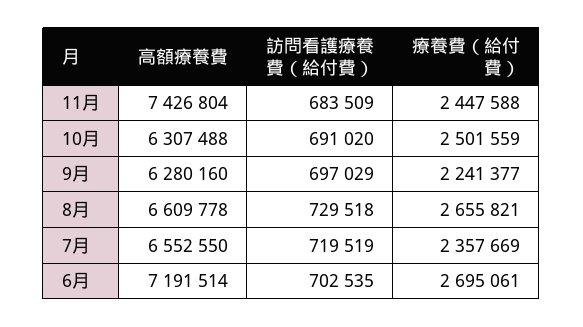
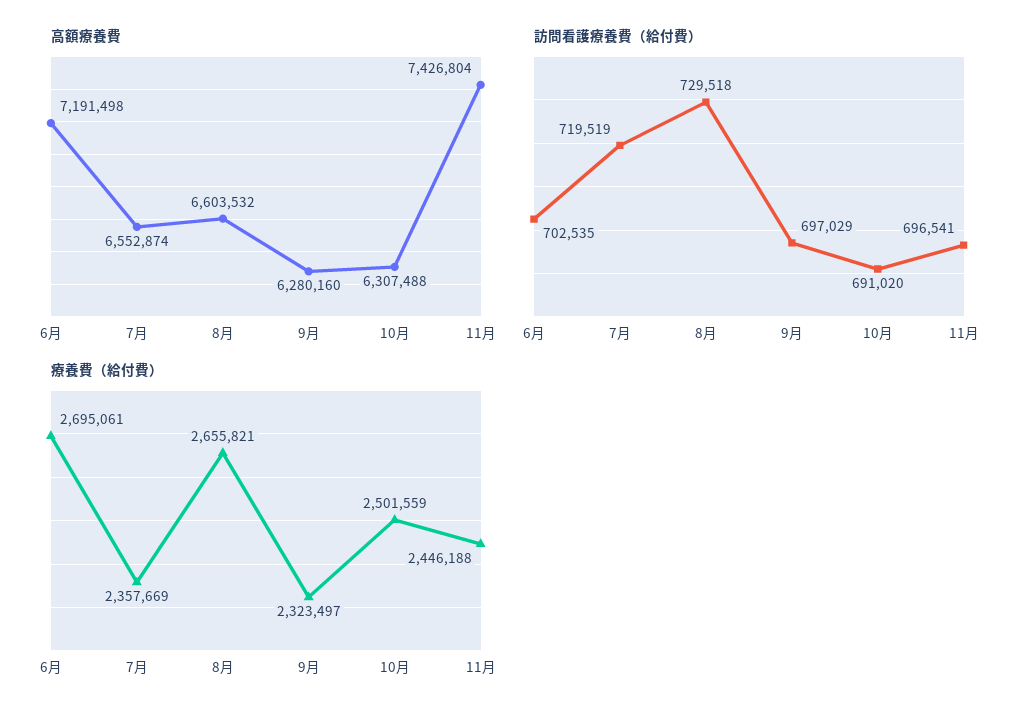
  {
    "高額療養費": {
      "11月": 7426804,
      "10月": 6307488,
      "9月": 6280160,
-     "8月": 6609778,
+     "8月": 6603532,
-     "7月": 6552550,
+     "7月": 6552874,
-     "6月": 7191514
+     "6月": 7191498
    },
    "訪問看護療養費（給付費）": {
-     "11月": 683509,
+     "11月": 696541,
      "10月": 691020,
      "9月": 697029,
      "8月": 729518,
      "7月": 719519,
      "6月": 702535
    },
    "療養費（給付費）": {
-     "11月": 2447588,
+     "11月": 2446188,
      "10月": 2501559,
-     "9月": 2241377,
+     "9月": 2323497,
      "8月": 2655821,
      "7月": 2357669,
      "6月": 2695061
    }
  }

